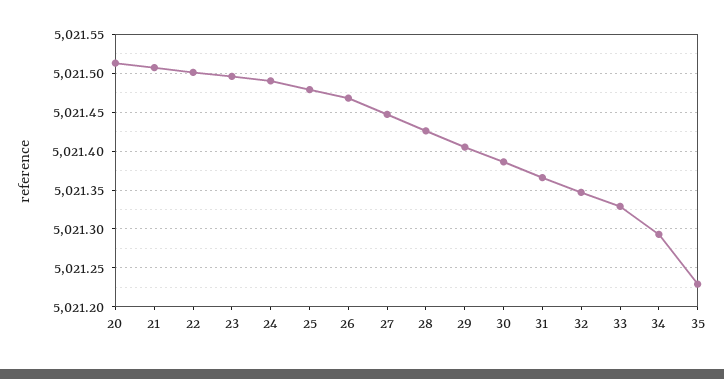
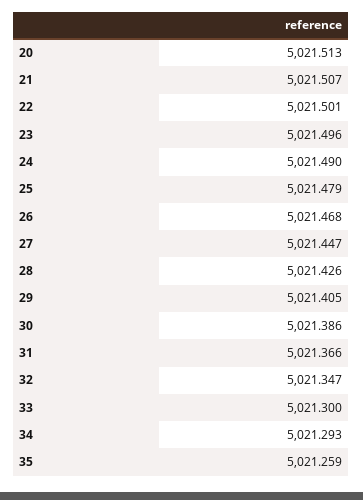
  {
    "20": 5021.513,
    "21": 5021.507,
    "22": 5021.501,
    "23": 5021.496,
    "24": 5021.49,
    "25": 5021.479,
    "26": 5021.468,
    "27": 5021.447,
    "28": 5021.426,
    "29": 5021.405,
    "30": 5021.386,
    "31": 5021.366,
    "32": 5021.347,
-   "33": 5021.33,
+   "33": 5021.3,
    "34": 5021.293,
-   "35": 5021.23
+   "35": 5021.259
  }

